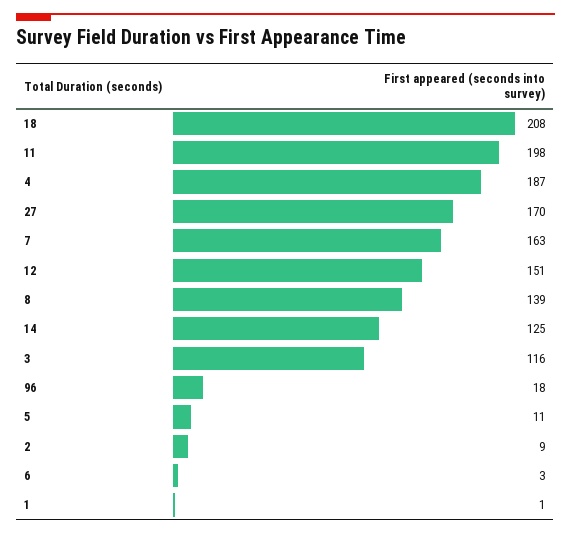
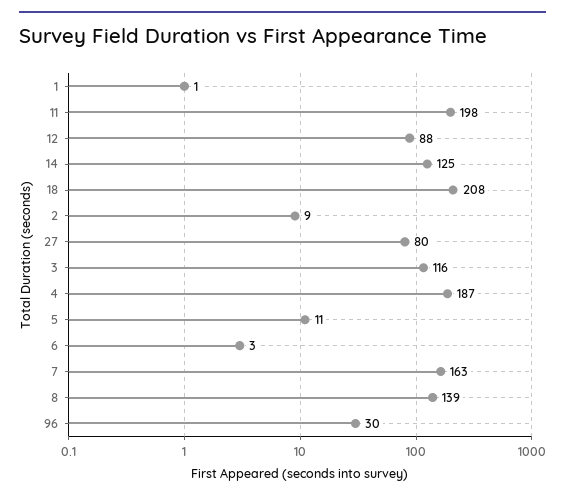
  {
    "18": 208,
    "11": 198,
    "4": 187,
-   "27": 170,
+   "27": 80,
    "7": 163,
-   "12": 151,
+   "12": 88,
    "8": 139,
    "14": 125,
    "3": 116,
-   "96": 18,
+   "96": 30,
    "5": 11,
    "2": 9,
    "6": 3,
    "1": 1
  }

